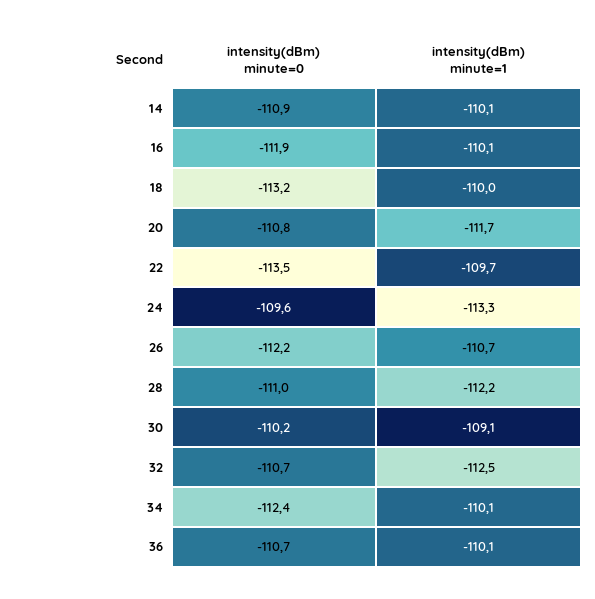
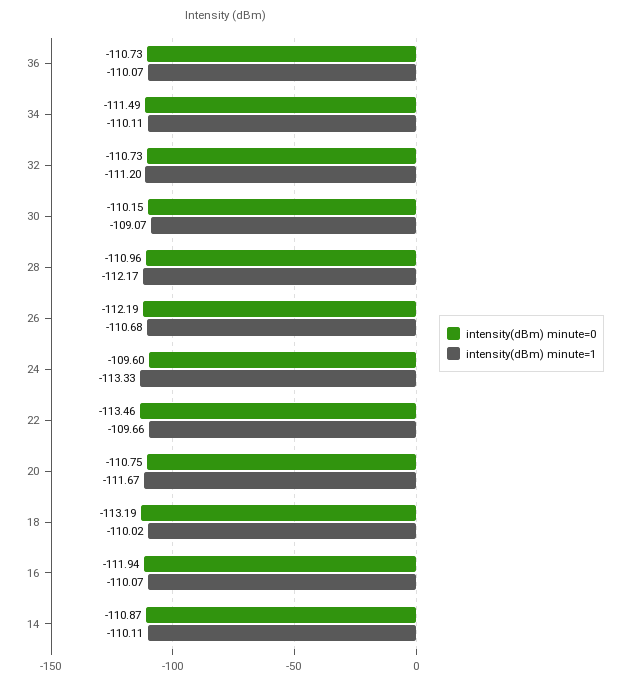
  {
    "intensity(dBm) minute=0": {
      "14": -110.87,
      "16": -111.94,
      "18": -113.19,
      "20": -110.75,
      "22": -113.46,
      "24": -109.6,
      "26": -112.19,
      "28": -110.96,
      "30": -110.15,
      "32": -110.73,
-     "34": -112.4,
+     "34": -111.49,
      "36": -110.73
    },
    "intensity(dBm) minute=1": {
      "14": -110.11,
      "16": -110.07,
      "18": -110.02,
      "20": -111.67,
      "22": -109.66,
      "24": -113.33,
      "26": -110.68,
      "28": -112.17,
      "30": -109.07,
-     "32": -112.5,
+     "32": -111.2,
      "34": -110.11,
      "36": -110.07
    }
  }

